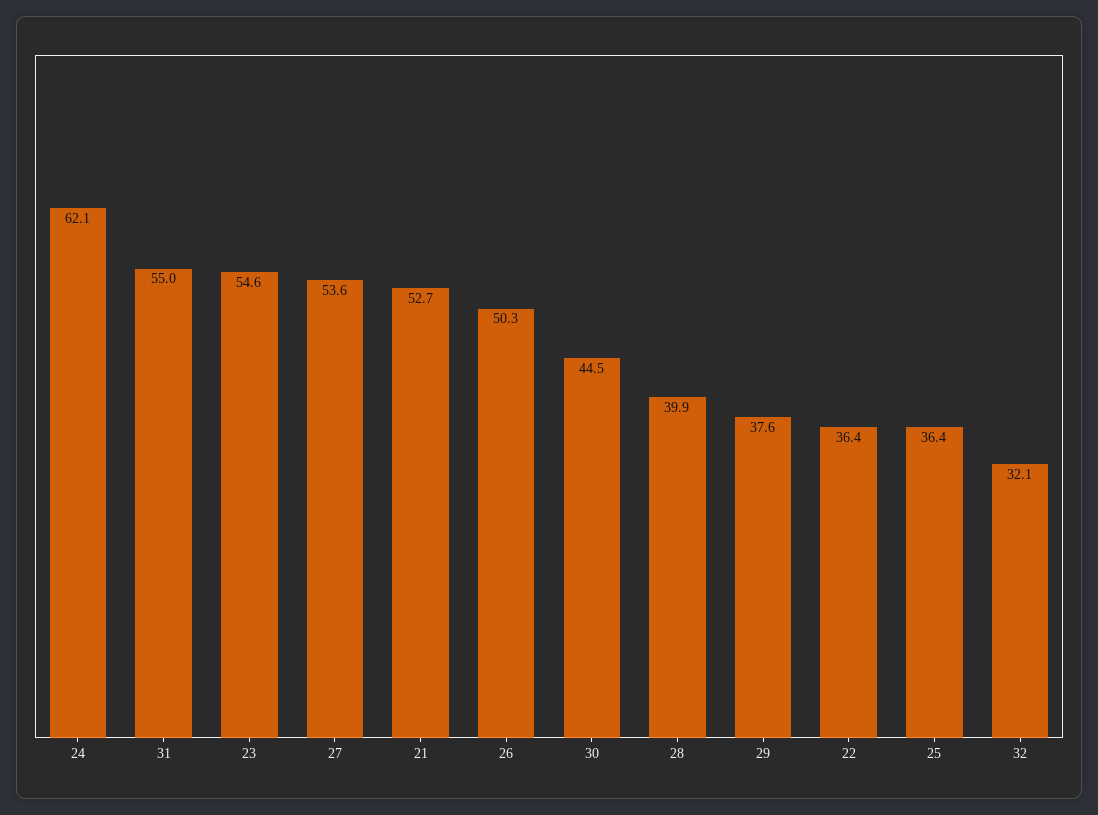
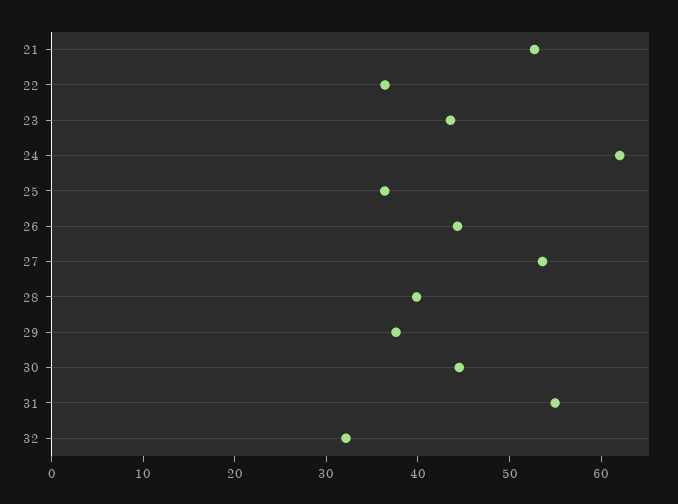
  {
    "24": 62.1,
    "31": 55,
-   "23": 54.6,
+   "23": 44,
    "27": 53.6,
    "21": 52.7,
-   "26": 50.3,
+   "26": 44,
    "30": 44.5,
    "28": 39.9,
    "29": 37.6,
    "22": 36.4,
    "25": 36.4,
    "32": 32.1
  }

